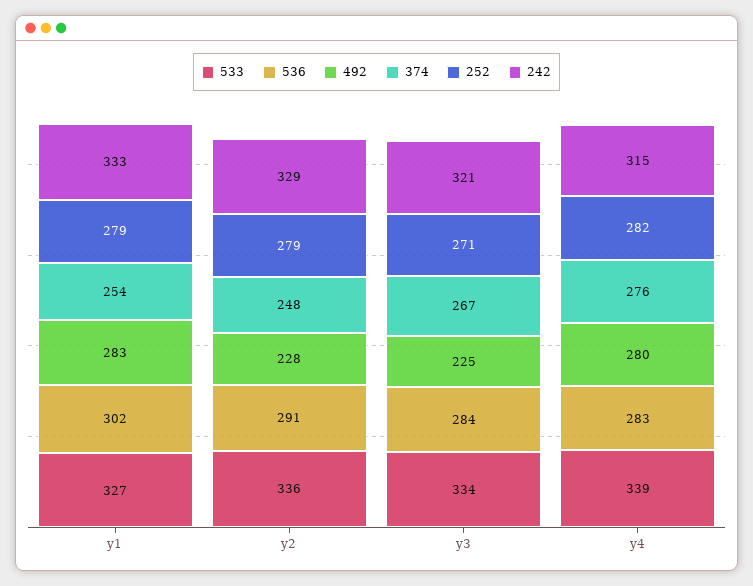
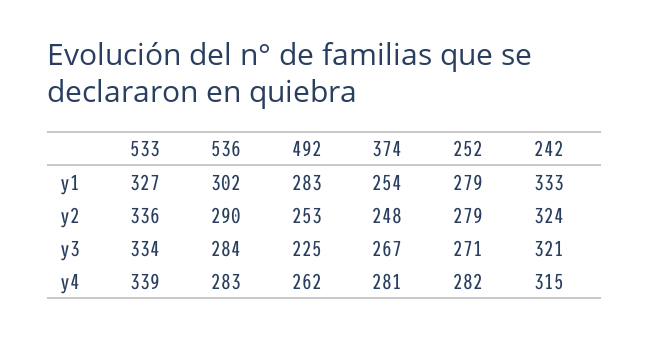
  {
    "533": {
      "y1": 327,
      "y2": 336,
      "y3": 334,
      "y4": 339
    },
    "536": {
      "y1": 302,
-     "y2": 291,
+     "y2": 290,
      "y3": 284,
      "y4": 283
    },
    "492": {
      "y1": 283,
-     "y2": 228,
+     "y2": 253,
      "y3": 225,
-     "y4": 280
+     "y4": 262
    },
    "374": {
      "y1": 254,
      "y2": 248,
      "y3": 267,
-     "y4": 276
+     "y4": 281
    },
    "252": {
      "y1": 279,
      "y2": 279,
      "y3": 271,
      "y4": 282
    },
    "242": {
      "y1": 333,
-     "y2": 329,
+     "y2": 324,
      "y3": 321,
      "y4": 315
    }
  }

